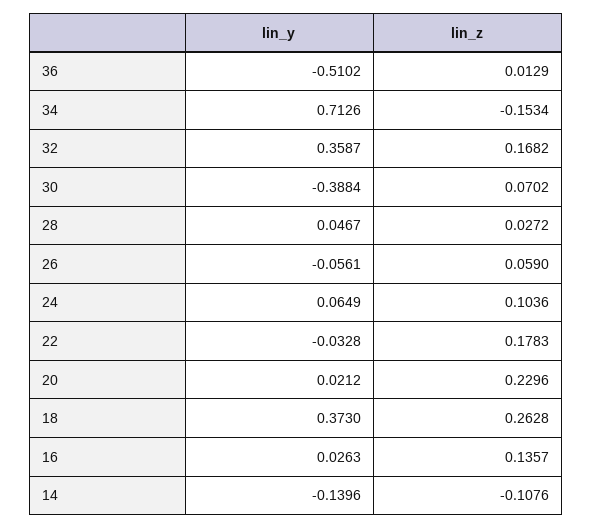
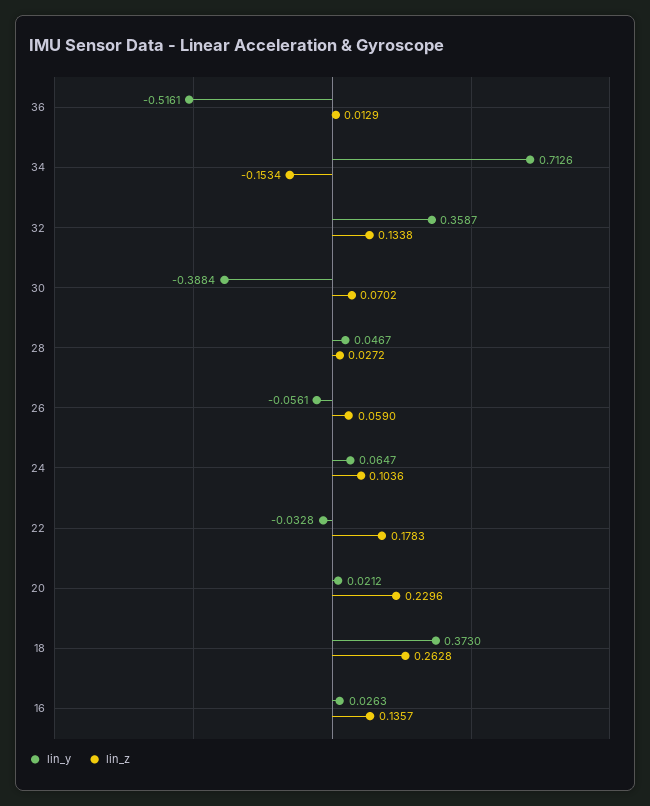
  {
    "lin_y": {
-     "36": -0.5102,
+     "36": -0.5161,
      "34": 0.7126,
      "32": 0.3587,
      "30": -0.3884,
      "28": 0.0467,
      "26": -0.0561,
-     "24": 0.0649,
+     "24": 0.0647,
      "22": -0.0328,
      "20": 0.0212,
      "18": 0.373,
-     "16": 0.0263,
+     "16": 0.0263
-     "14": -0.1396
    },
    "lin_z": {
      "36": 0.0129,
      "34": -0.1534,
-     "32": 0.1682,
+     "32": 0.1338,
      "30": 0.0702,
      "28": 0.0272,
      "26": 0.059,
      "24": 0.1036,
      "22": 0.1783,
      "20": 0.2296,
      "18": 0.2628,
-     "16": 0.1357,
+     "16": 0.1357
-     "14": -0.1076
    }
  }

